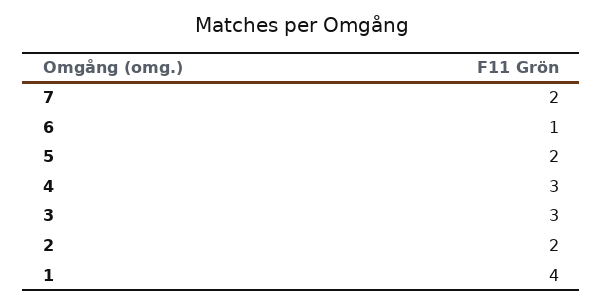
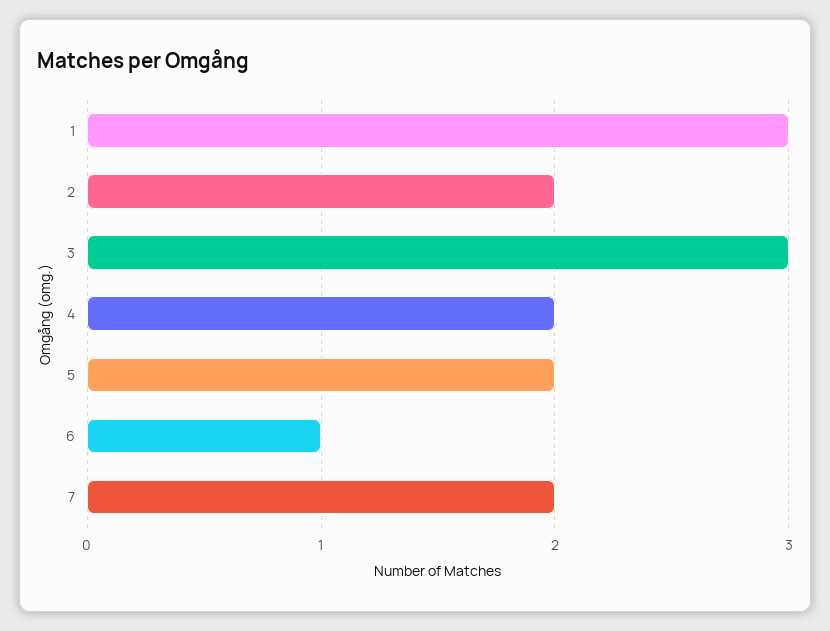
  {
    "7": 2,
    "6": 1,
    "5": 2,
-   "4": 3,
+   "4": 2,
    "3": 3,
    "2": 2,
-   "1": 4
+   "1": 3
  }

